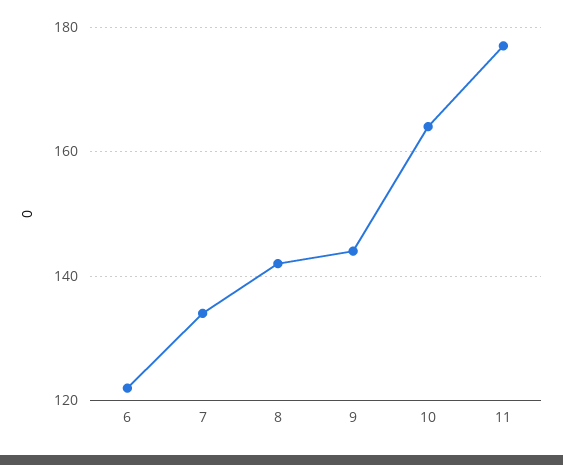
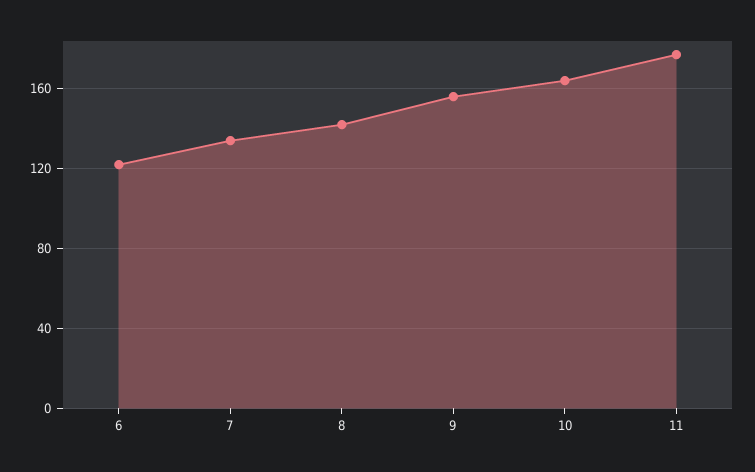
  {
    "6": 120,
    "7": 135,
    "8": 140,
-   "9": 145,
+   "9": 155,
    "10": 165,
    "11": 175
  }

